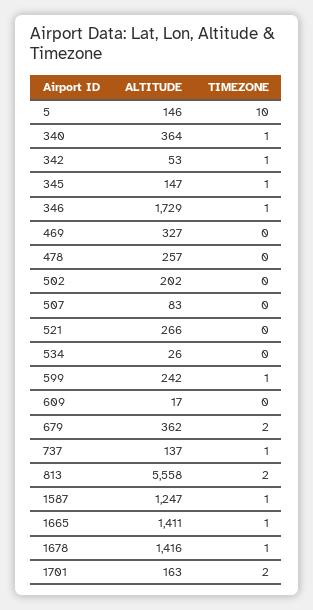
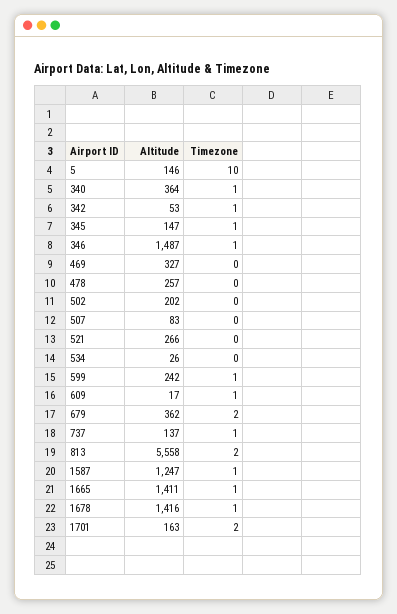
  {
    "ALTITUDE": {
      "5": 146,
      "340": 364,
      "342": 53,
      "345": 147,
-     "346": 1729,
+     "346": 1487,
      "469": 327,
      "478": 257,
      "502": 202,
      "507": 83,
      "521": 266,
      "534": 26,
      "599": 242,
      "609": 17,
      "679": 362,
      "737": 137,
      "813": 5558,
      "1587": 1247,
      "1665": 1411,
      "1678": 1416,
      "1701": 163
    },
    "TIMEZONE": {
      "5": 10,
      "340": 1,
      "342": 1,
      "345": 1,
      "346": 1,
      "469": 0,
      "478": 0,
      "502": 0,
      "507": 0,
      "521": 0,
      "534": 0,
      "599": 1,
-     "609": 0,
+     "609": 1,
      "679": 2,
      "737": 1,
      "813": 2,
      "1587": 1,
      "1665": 1,
      "1678": 1,
      "1701": 2
    }
  }

